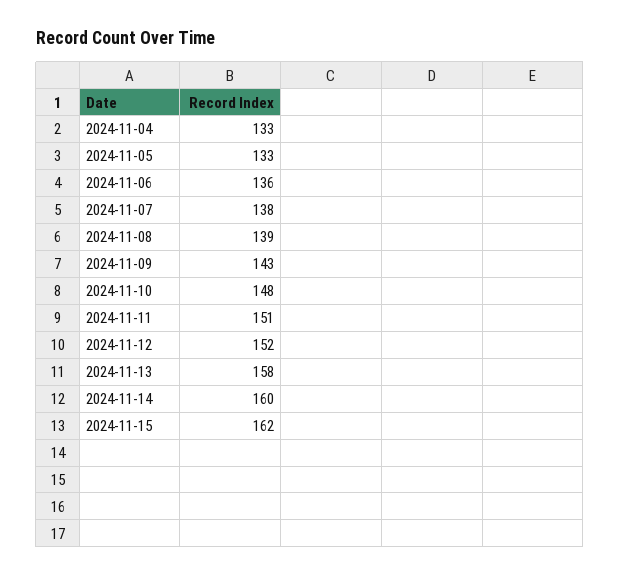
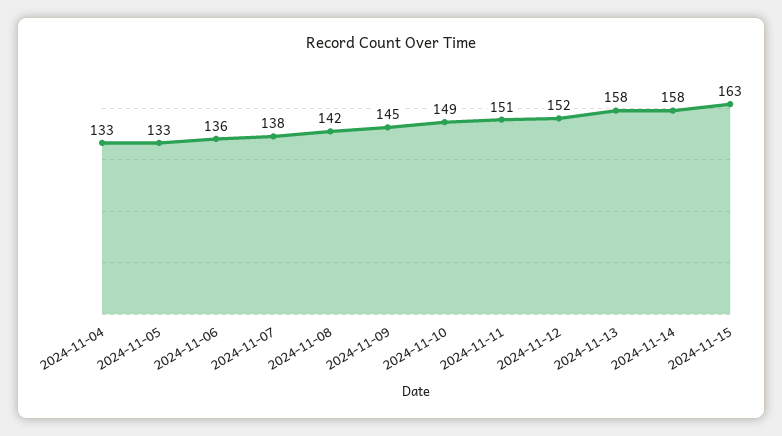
  {
    "2024-11-04": 133,
    "2024-11-05": 133,
    "2024-11-06": 136,
    "2024-11-07": 138,
-   "2024-11-08": 139,
+   "2024-11-08": 142,
-   "2024-11-09": 143,
+   "2024-11-09": 145,
-   "2024-11-10": 148,
+   "2024-11-10": 149,
    "2024-11-11": 151,
    "2024-11-12": 152,
    "2024-11-13": 158,
-   "2024-11-14": 160,
+   "2024-11-14": 158,
-   "2024-11-15": 162
+   "2024-11-15": 163
  }

